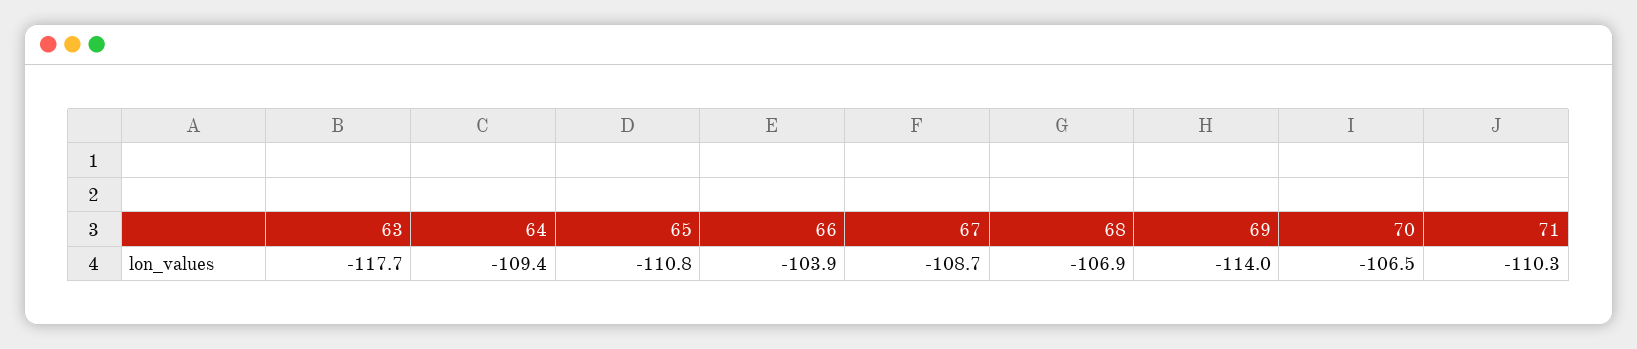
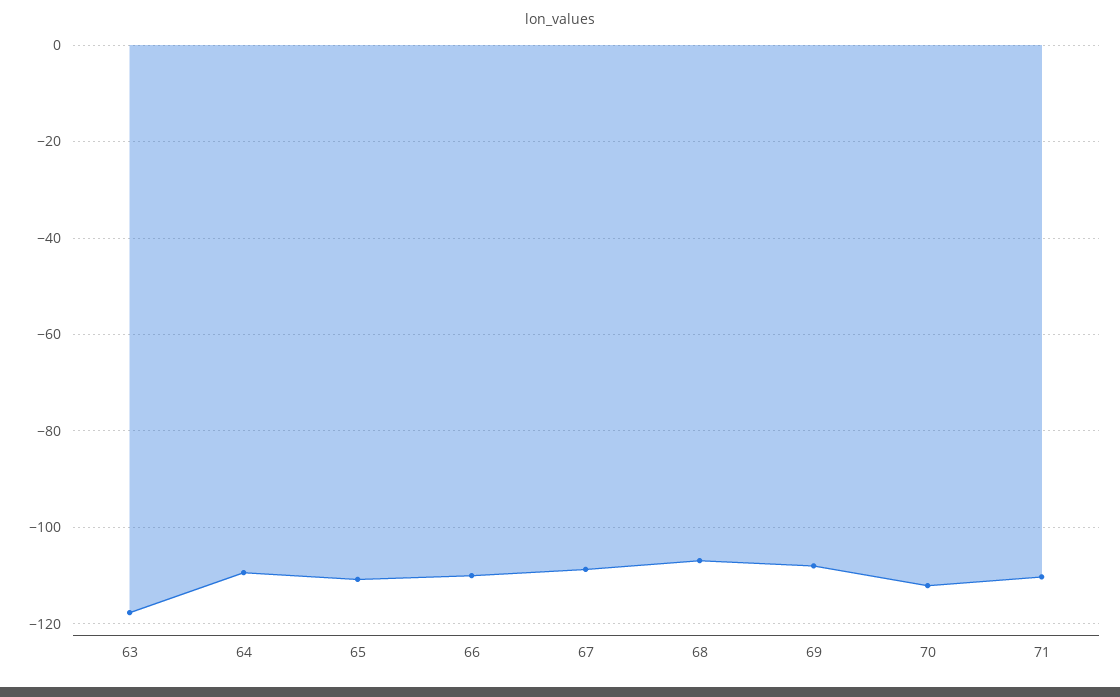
  {
    "63": -117.7,
    "64": -109.4,
    "65": -110.8,
-   "66": -103.9,
+   "66": -110,
    "67": -108.7,
    "68": -106.9,
-   "69": -114,
+   "69": -108,
-   "70": -106.5,
+   "70": -112,
    "71": -110.3
  }

